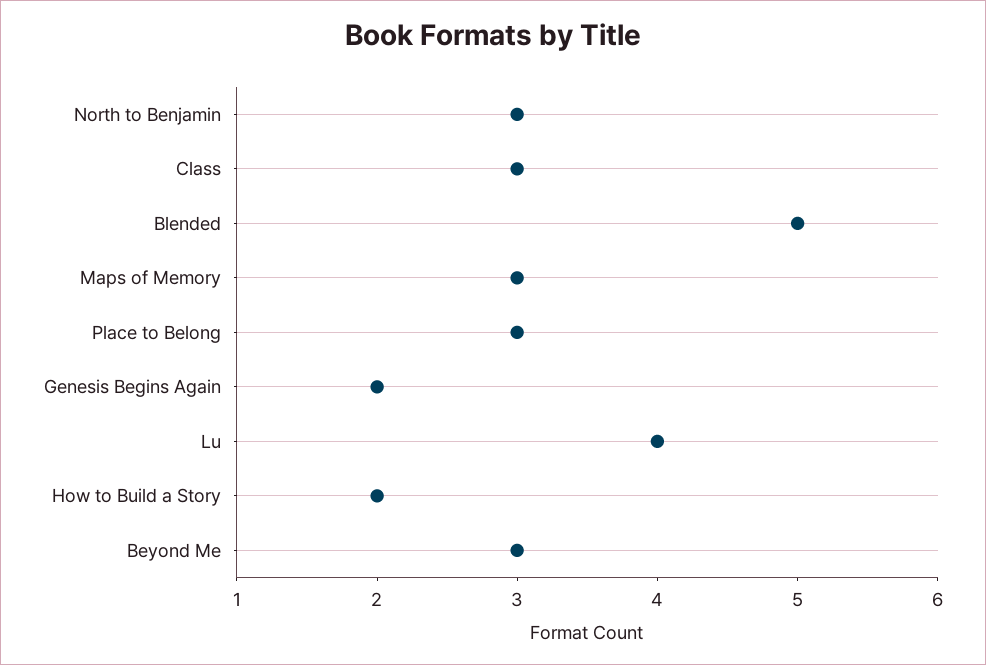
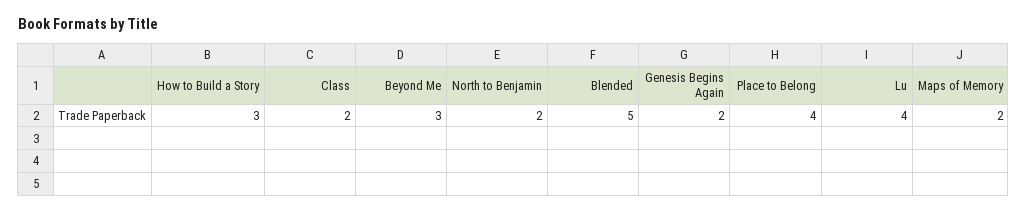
  {
-   "North to Benjamin": 3,
+   "North to Benjamin": 2,
-   "Class": 3,
+   "Class": 2,
    "Blended": 5,
-   "Maps of Memory": 3,
+   "Maps of Memory": 2,
-   "Place to Belong": 3,
+   "Place to Belong": 4,
    "Genesis Begins Again": 2,
    "Lu": 4,
-   "How to Build a Story": 2,
+   "How to Build a Story": 3,
    "Beyond Me": 3
  }

